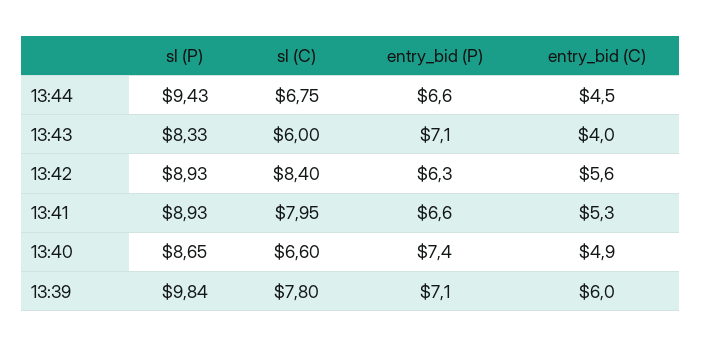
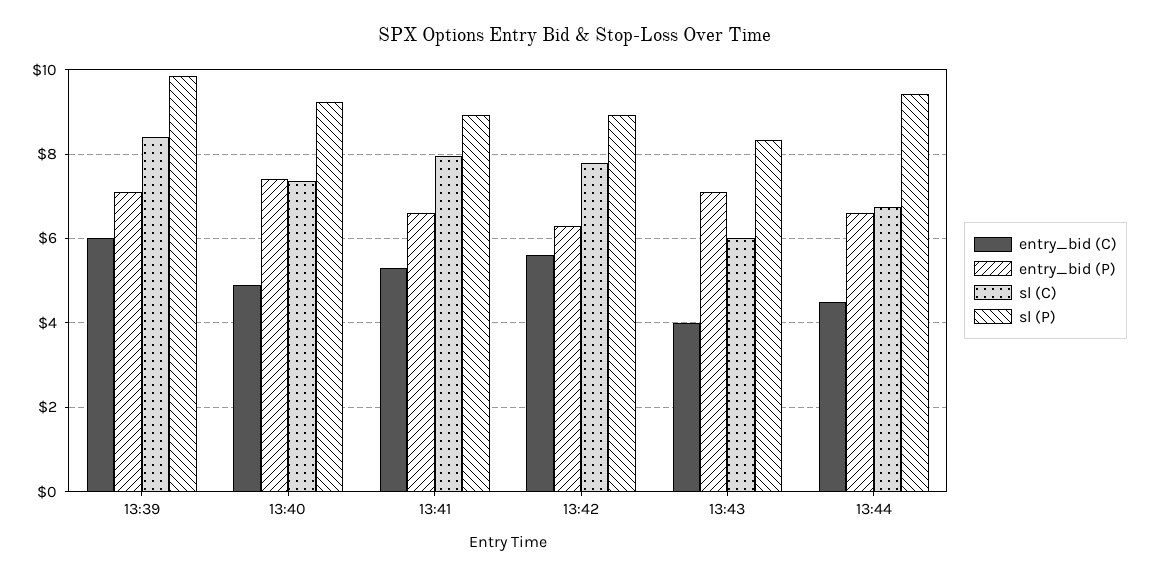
  {
    "sl (P)": {
      "13:44": 9.43,
      "13:43": 8.33,
      "13:42": 8.93,
      "13:41": 8.93,
-     "13:40": 8.65,
+     "13:40": 9.2,
      "13:39": 9.84
    },
    "sl (C)": {
      "13:44": 6.75,
      "13:43": 6,
-     "13:42": 8.4,
+     "13:42": 7.8,
      "13:41": 7.95,
-     "13:40": 6.6,
+     "13:40": 7.4,
-     "13:39": 7.8
+     "13:39": 8.4
    },
    "entry_bid (P)": {
      "13:44": 6.6,
      "13:43": 7.1,
      "13:42": 6.3,
      "13:41": 6.6,
      "13:40": 7.4,
      "13:39": 7.1
    },
    "entry_bid (C)": {
      "13:44": 4.5,
      "13:43": 4,
      "13:42": 5.6,
      "13:41": 5.3,
      "13:40": 4.9,
      "13:39": 6
    }
  }

